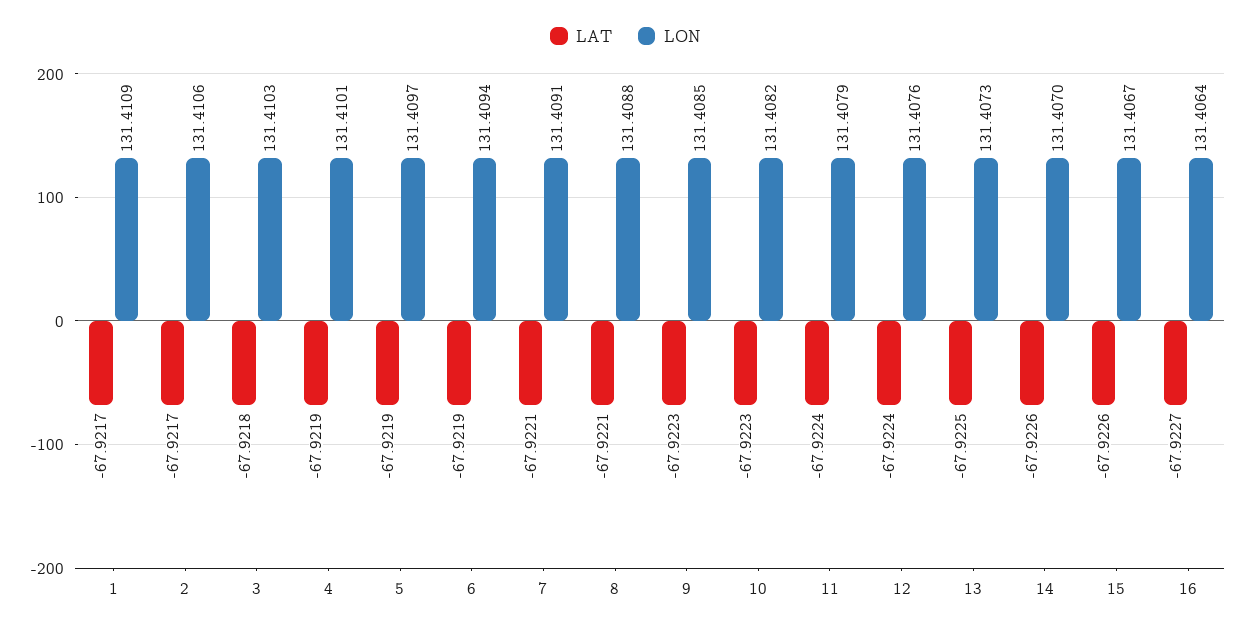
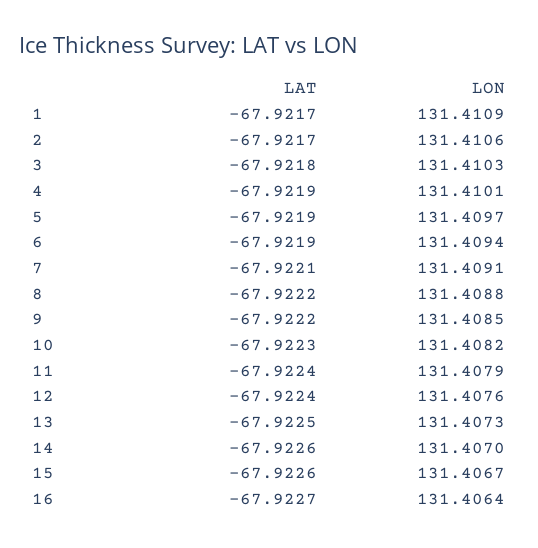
  {
    "LAT": {
      "1": -67.9217,
      "2": -67.9217,
      "3": -67.9218,
      "4": -67.9219,
      "5": -67.9219,
      "6": -67.9219,
      "7": -67.9221,
-     "8": -67.9221,
+     "8": -67.9222,
-     "9": -67.9223,
+     "9": -67.9222,
      "10": -67.9223,
      "11": -67.9224,
      "12": -67.9224,
      "13": -67.9225,
      "14": -67.9226,
      "15": -67.9226,
      "16": -67.9227
    },
    "LON": {
      "1": 131.4109,
      "2": 131.4106,
      "3": 131.4103,
      "4": 131.4101,
      "5": 131.4097,
      "6": 131.4094,
      "7": 131.4091,
      "8": 131.4088,
      "9": 131.4085,
      "10": 131.4082,
      "11": 131.4079,
      "12": 131.4076,
      "13": 131.4073,
      "14": 131.407,
      "15": 131.4067,
      "16": 131.4064
    }
  }

